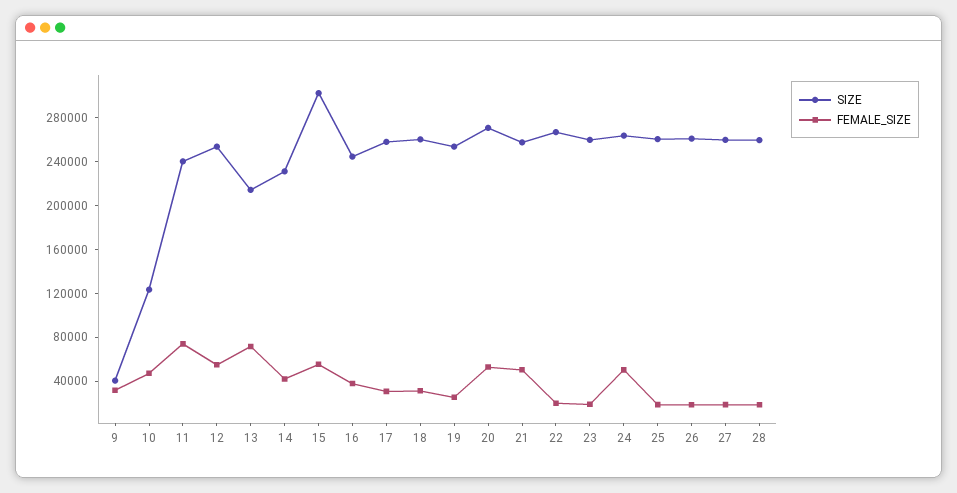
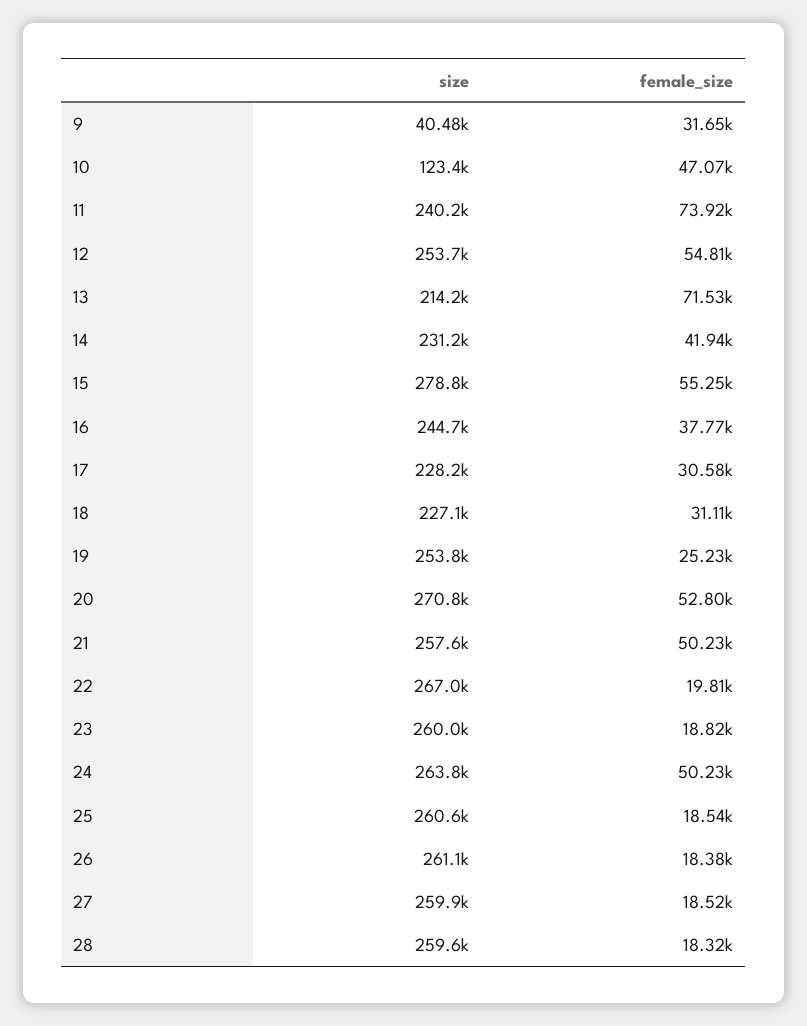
  {
    "SIZE": {
      "9": 40480,
      "10": 123400,
      "11": 240200,
      "12": 253700,
      "13": 214200,
      "14": 231200,
-     "15": 300000,
+     "15": 278800,
      "16": 244700,
-     "17": 260000,
+     "17": 228200,
-     "18": 260000,
+     "18": 227100,
      "19": 253800,
      "20": 270800,
      "21": 257600,
      "22": 267000,
      "23": 260000,
      "24": 263800,
      "25": 260600,
      "26": 261100,
      "27": 259900,
      "28": 259600
    },
    "FEMALE_SIZE": {
      "9": 31650,
      "10": 47070,
      "11": 73920,
      "12": 54810,
      "13": 71530,
      "14": 41940,
      "15": 55250,
      "16": 37770,
      "17": 30580,
      "18": 31110,
      "19": 25230,
      "20": 52800,
      "21": 50230,
      "22": 19810,
      "23": 18820,
      "24": 50230,
      "25": 18540,
      "26": 18380,
      "27": 18520,
      "28": 18320
    }
  }

